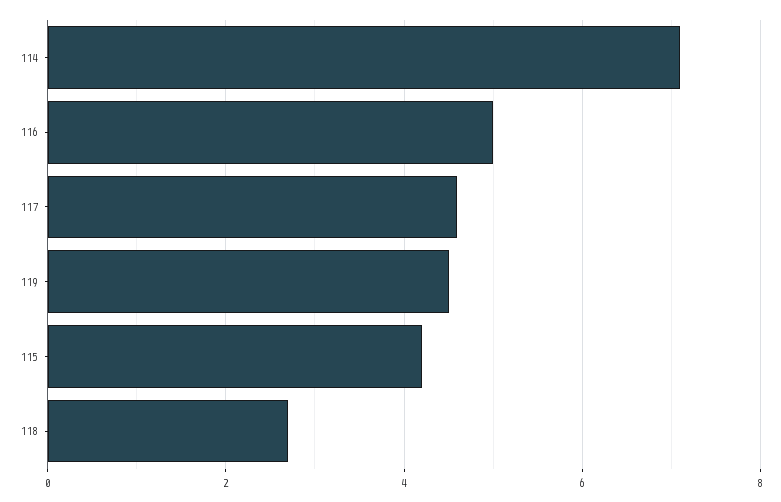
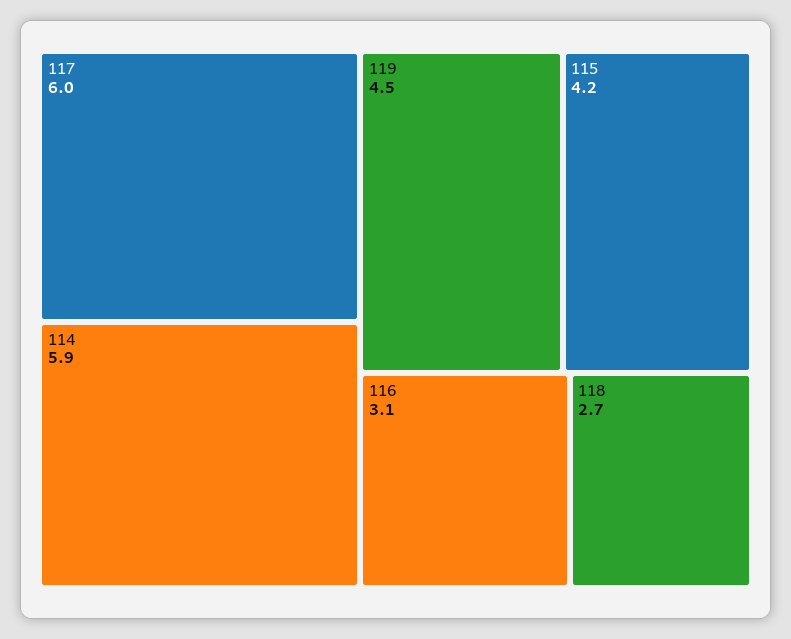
  {
-   "114": 7,
+   "114": 5.9,
-   "116": 5,
+   "116": 3.1,
-   "117": 4.5,
+   "117": 6,
    "119": 4.5,
    "115": 4.2,
    "118": 2.7
  }

